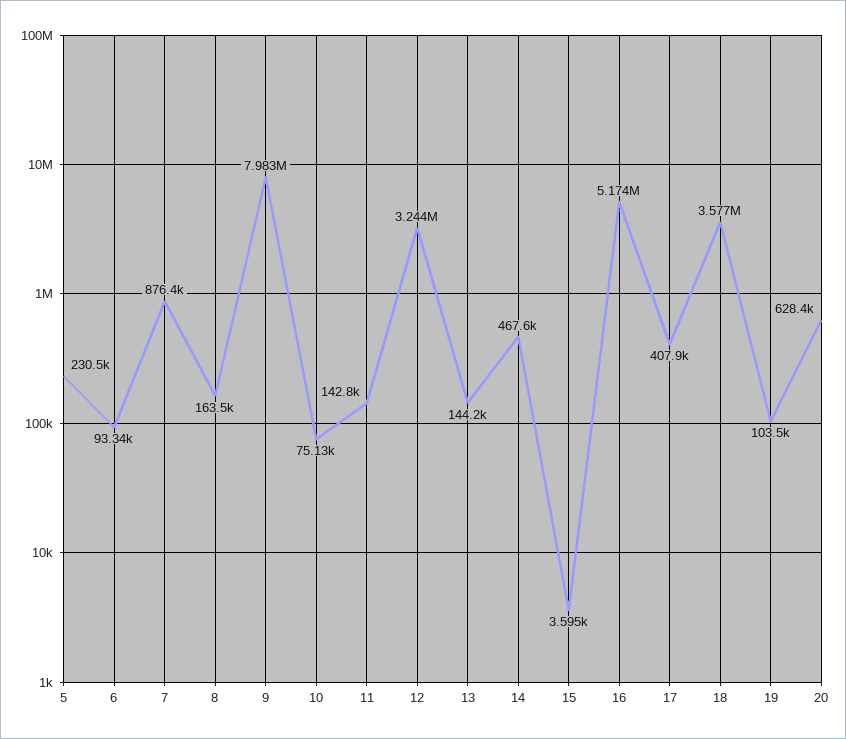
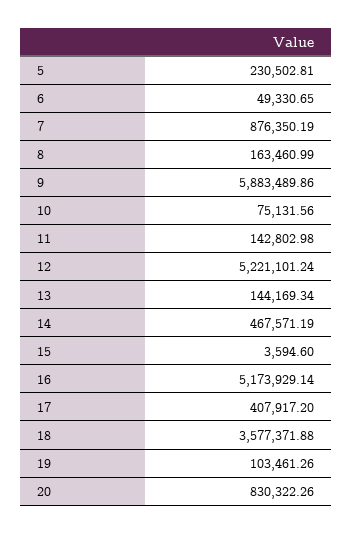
  {
    "5": 230502.81,
-   "6": 93340,
+   "6": 49330.65,
    "7": 876350.19,
    "8": 163460.99,
-   "9": 7983000,
+   "9": 5883489.86,
    "10": 75131.56,
    "11": 142802.98,
-   "12": 3244000,
+   "12": 5221101.24,
    "13": 144169.34,
    "14": 467571.19,
    "15": 3594.6,
    "16": 5173929.14,
    "17": 407917.2,
    "18": 3577371.88,
    "19": 103461.26,
-   "20": 628400
+   "20": 830322.26
  }

